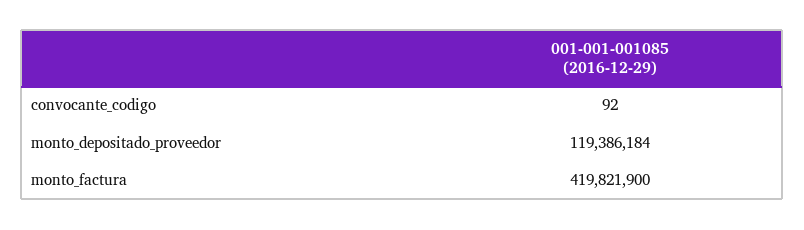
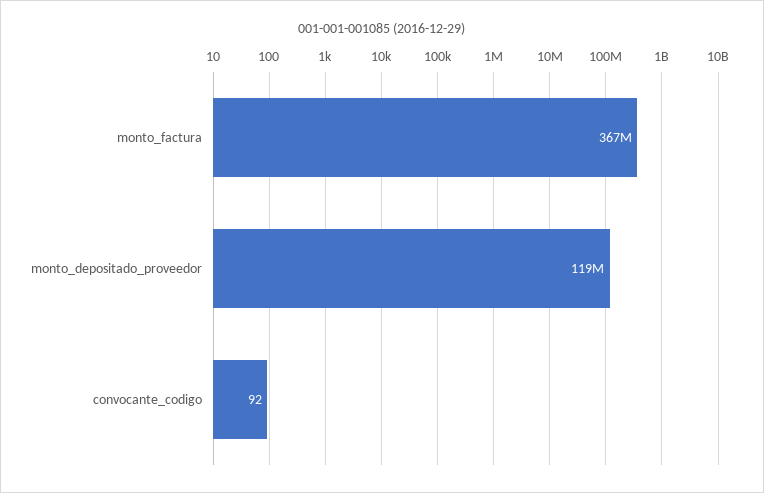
  {
    "convocante_codigo": 92,
    "monto_depositado_proveedor": 119386184,
-   "monto_factura": 419821900
+   "monto_factura": 367000000
  }

